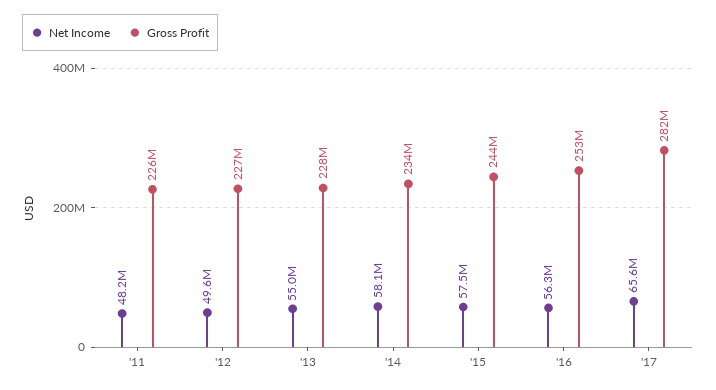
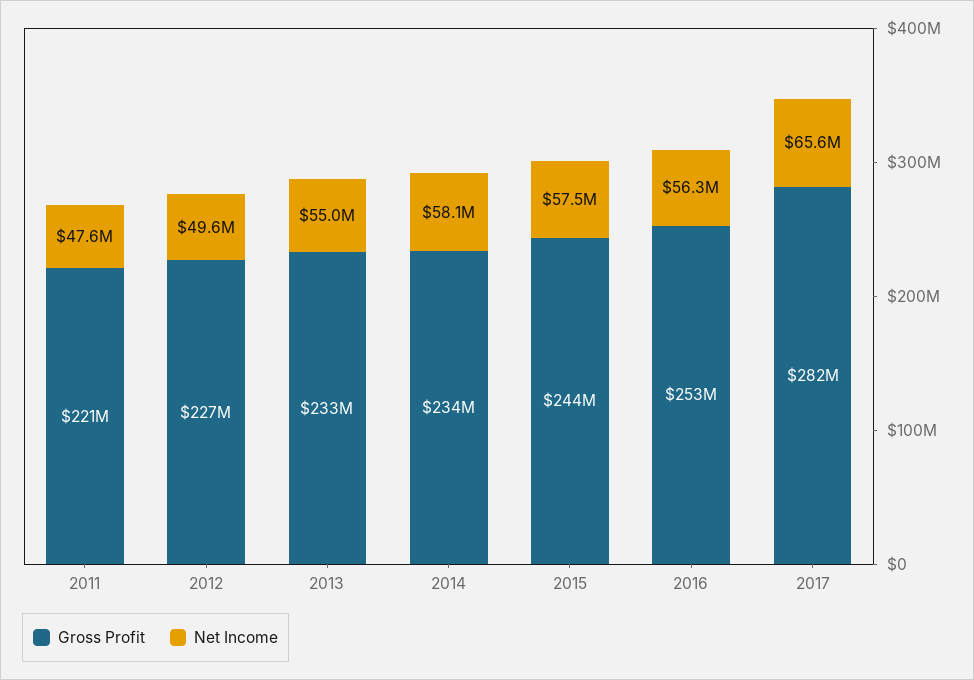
  {
    "Net Income": {
-     "'11": 48200000,
+     "'11": 47600000,
      "'12": 49600000,
      "'13": 55000000,
      "'14": 58100000,
      "'15": 57500000,
      "'16": 56300000,
      "'17": 65600000
    },
    "Gross Profit": {
-     "'11": 226000000,
+     "'11": 221000000,
      "'12": 227000000,
-     "'13": 228000000,
+     "'13": 233000000,
      "'14": 234000000,
      "'15": 244000000,
      "'16": 253000000,
      "'17": 282000000
    }
  }

